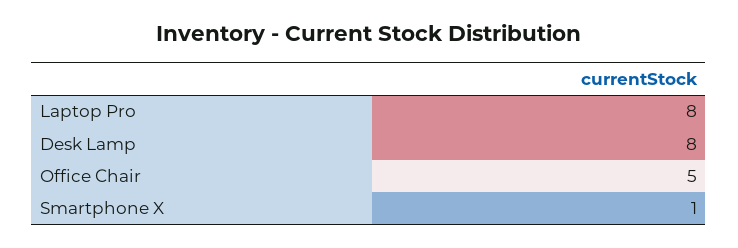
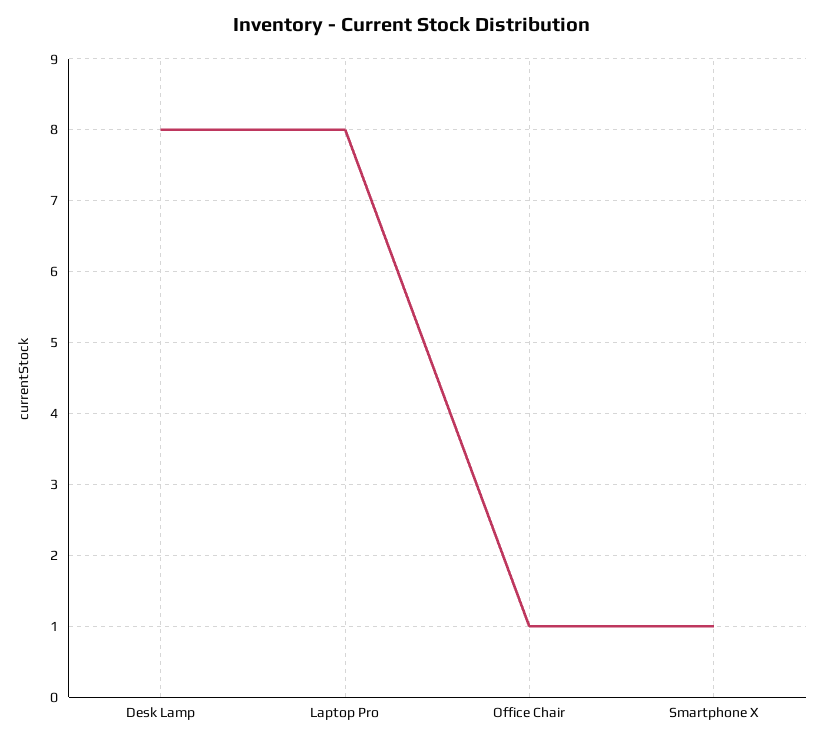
  {
    "Laptop Pro": 8,
    "Desk Lamp": 8,
-   "Office Chair": 5,
+   "Office Chair": 1,
    "Smartphone X": 1
  }

